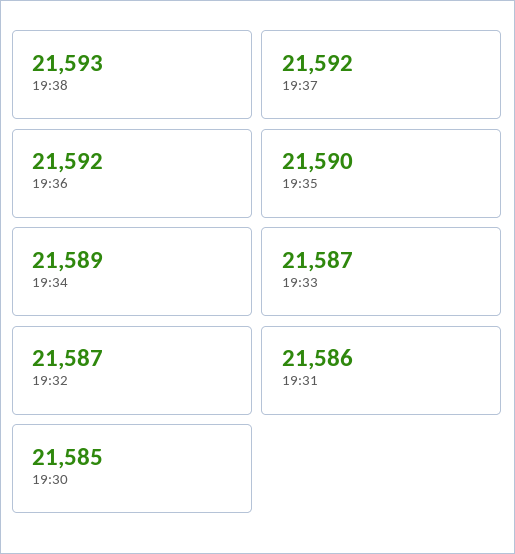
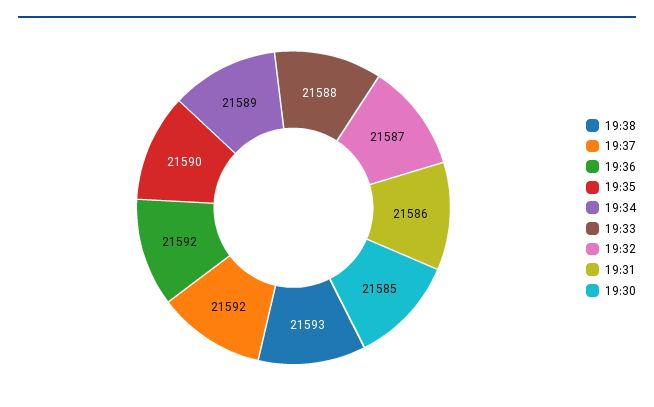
  {
    "19:38": 21593,
    "19:37": 21592,
    "19:36": 21592,
    "19:35": 21590,
    "19:34": 21589,
-   "19:33": 21587,
+   "19:33": 21588,
    "19:32": 21587,
    "19:31": 21586,
    "19:30": 21585
  }

